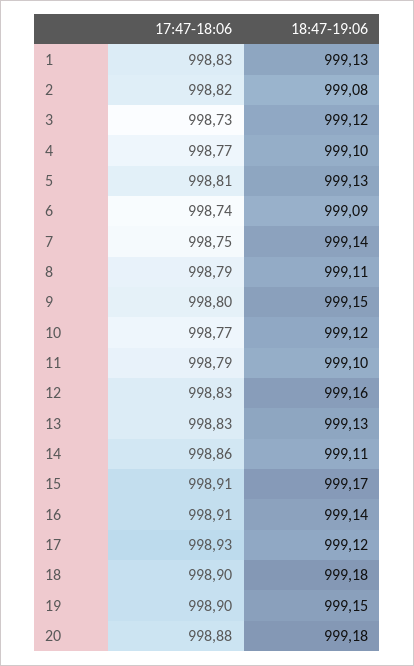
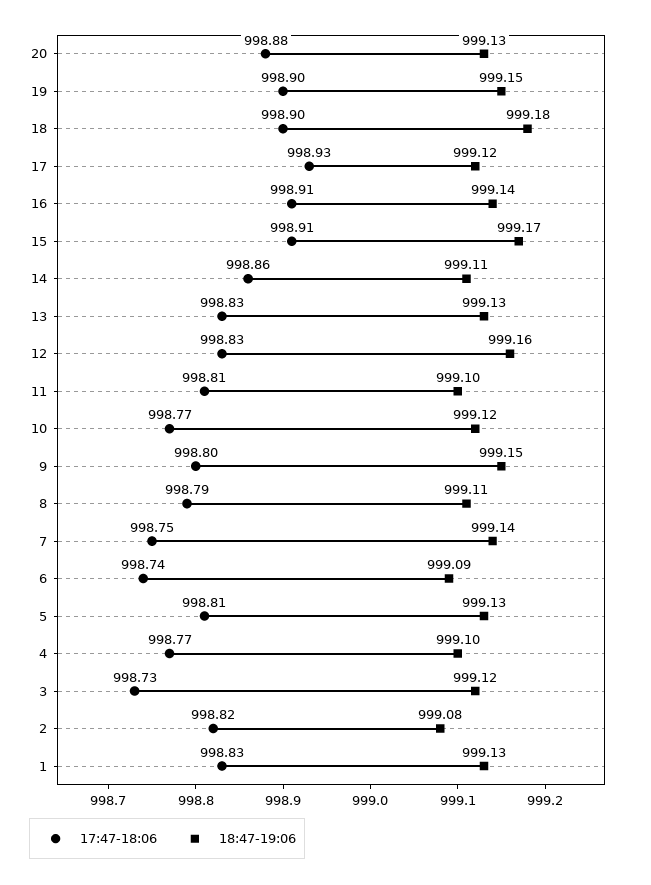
  {
    "17:47-18:06": {
      "1": 998.83,
      "2": 998.82,
      "3": 998.73,
      "4": 998.77,
      "5": 998.81,
      "6": 998.74,
      "7": 998.75,
      "8": 998.79,
      "9": 998.8,
      "10": 998.77,
-     "11": 998.79,
+     "11": 998.81,
      "12": 998.83,
      "13": 998.83,
      "14": 998.86,
      "15": 998.91,
      "16": 998.91,
      "17": 998.93,
      "18": 998.9,
      "19": 998.9,
      "20": 998.88
    },
    "18:47-19:06": {
      "1": 999.13,
      "2": 999.08,
      "3": 999.12,
      "4": 999.1,
      "5": 999.13,
      "6": 999.09,
      "7": 999.14,
      "8": 999.11,
      "9": 999.15,
      "10": 999.12,
      "11": 999.1,
      "12": 999.16,
      "13": 999.13,
      "14": 999.11,
      "15": 999.17,
      "16": 999.14,
      "17": 999.12,
      "18": 999.18,
      "19": 999.15,
-     "20": 999.18
+     "20": 999.13
    }
  }

